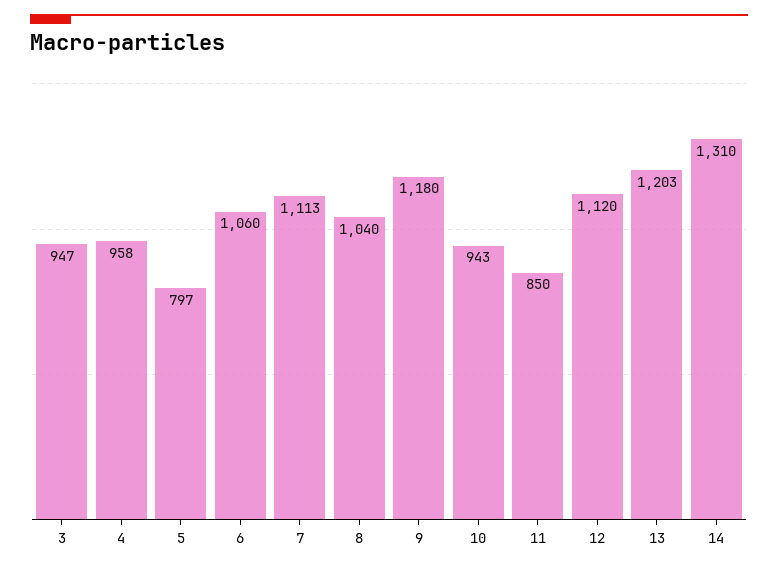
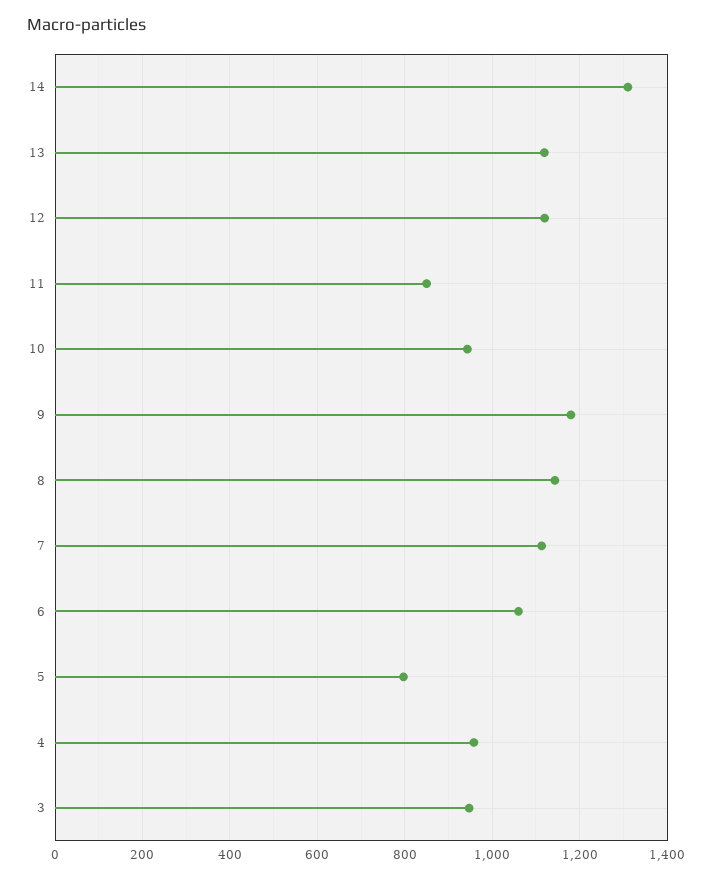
  {
    "3": 947,
    "4": 958,
    "5": 797,
    "6": 1060,
    "7": 1113,
-   "8": 1040,
+   "8": 1140,
    "9": 1180,
    "10": 943,
    "11": 850,
    "12": 1120,
-   "13": 1203,
+   "13": 1120,
    "14": 1310
  }

